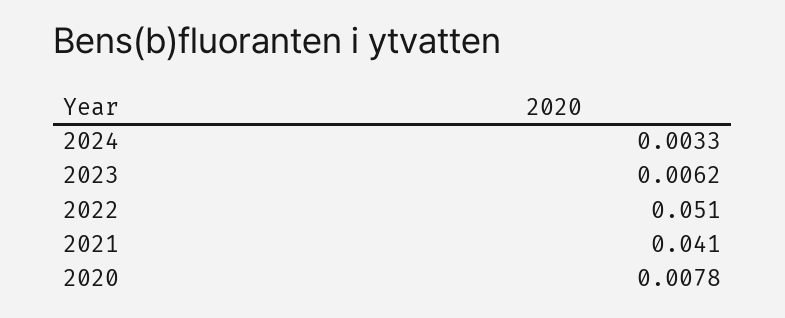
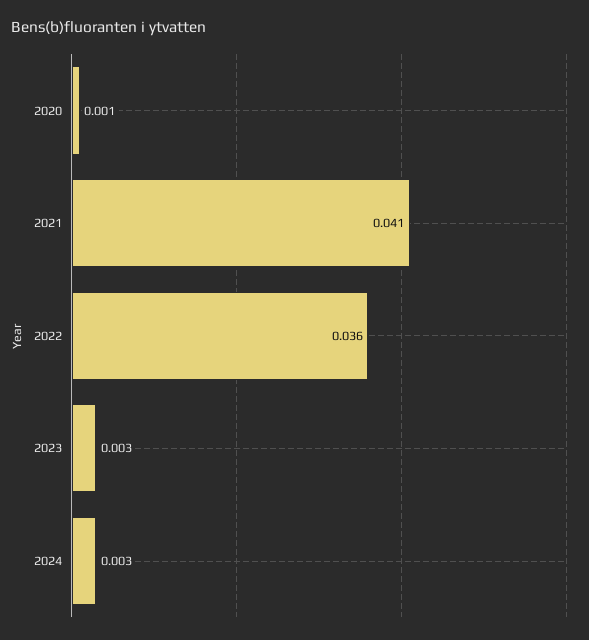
  {
    "2024": 0.0033,
-   "2023": 0.0062,
+   "2023": 0.003,
-   "2022": 0.051,
+   "2022": 0.036,
    "2021": 0.041,
-   "2020": 0.0078
+   "2020": 0.001
  }

